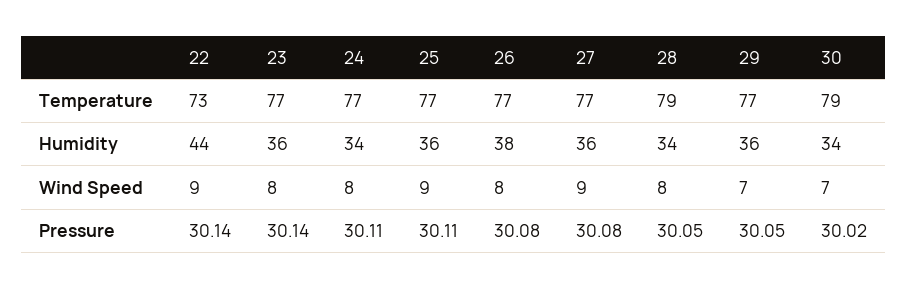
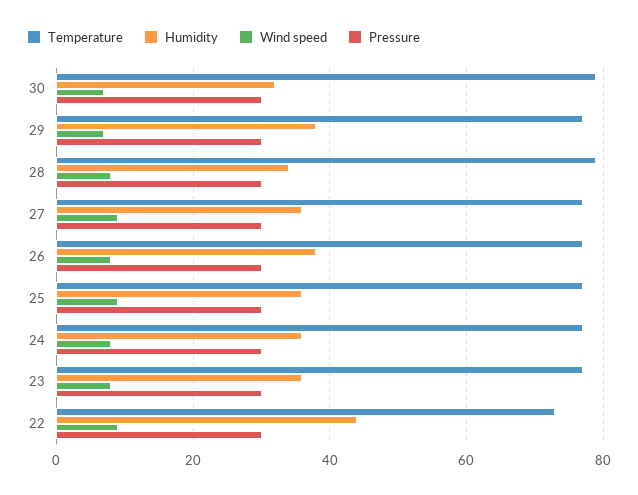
  {
    "Temperature": {
      "22": 73,
      "23": 77,
      "24": 77,
      "25": 77,
      "26": 77,
      "27": 77,
      "28": 79,
      "29": 77,
      "30": 79
    },
    "Humidity": {
      "22": 44,
      "23": 36,
-     "24": 34,
+     "24": 36,
      "25": 36,
      "26": 38,
      "27": 36,
      "28": 34,
-     "29": 36,
+     "29": 38,
-     "30": 34
+     "30": 32
    },
    "Wind Speed": {
      "22": 9,
      "23": 8,
      "24": 8,
      "25": 9,
      "26": 8,
      "27": 9,
      "28": 8,
      "29": 7,
      "30": 7
    },
    "Pressure": {
      "22": 30.14,
      "23": 30.14,
      "24": 30.11,
      "25": 30.11,
      "26": 30.08,
      "27": 30.08,
      "28": 30.05,
      "29": 30.05,
      "30": 30.02
    }
  }

